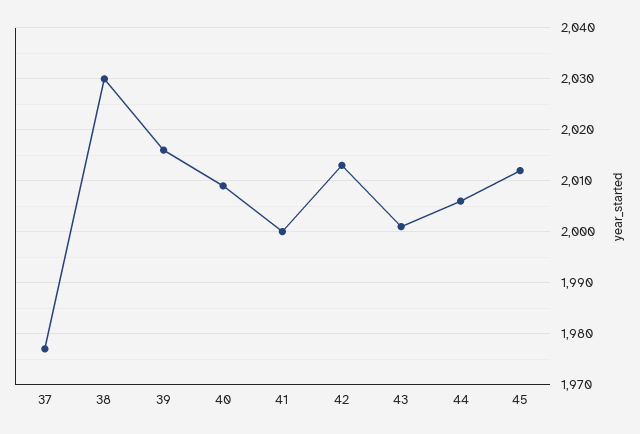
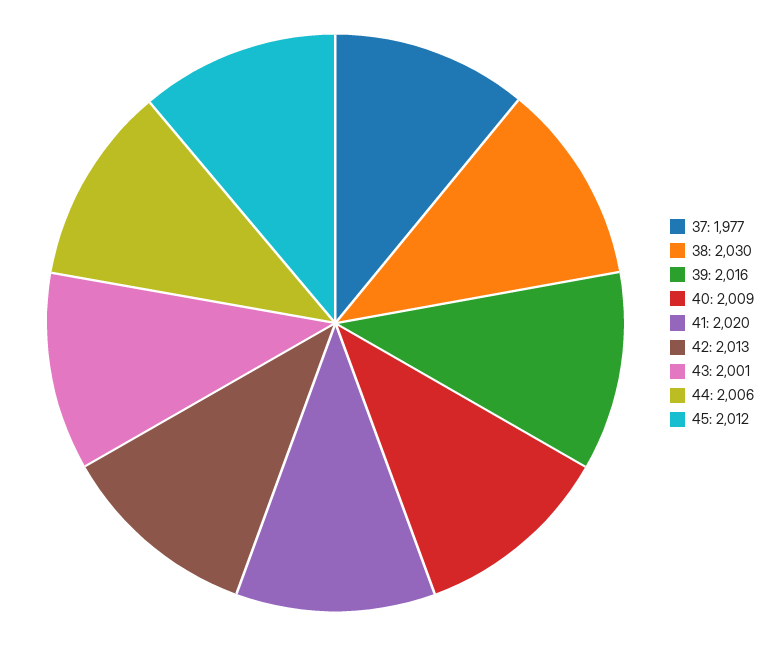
  {
    "37": 1977,
    "38": 2030,
    "39": 2016,
    "40": 2009,
-   "41": 2000,
+   "41": 2020,
    "42": 2013,
    "43": 2001,
    "44": 2006,
    "45": 2012
  }

